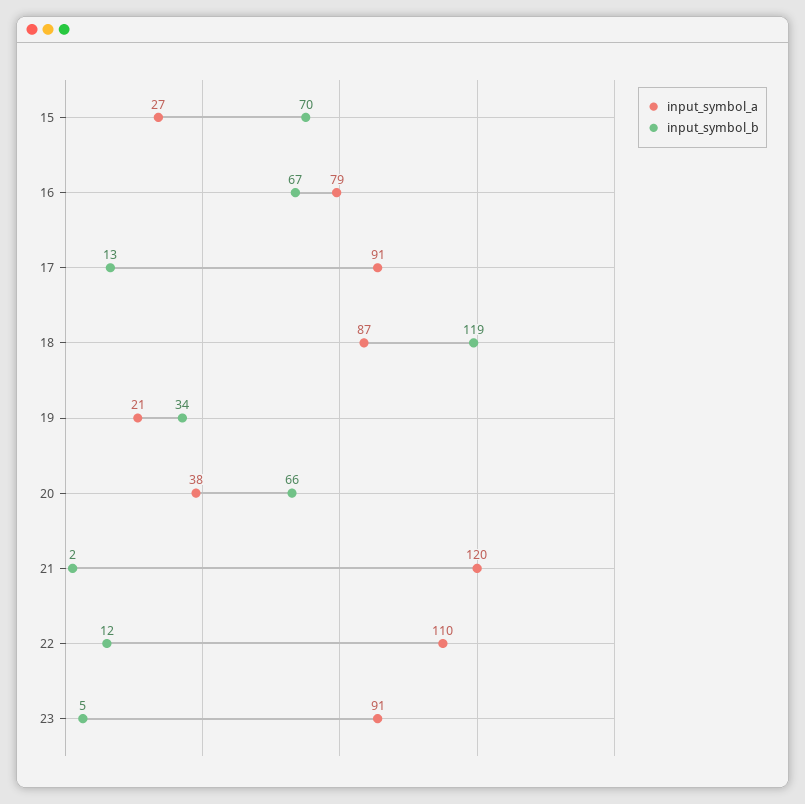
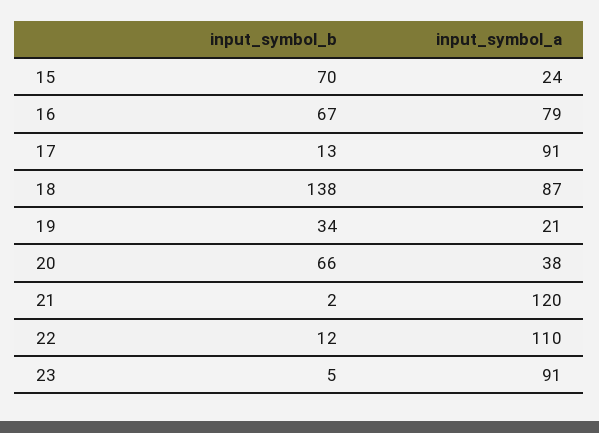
  {
    "input_symbol_a": {
-     "15": 27,
+     "15": 24,
      "16": 79,
      "17": 91,
      "18": 87,
      "19": 21,
      "20": 38,
      "21": 120,
      "22": 110,
      "23": 91
    },
    "input_symbol_b": {
      "15": 70,
      "16": 67,
      "17": 13,
-     "18": 119,
+     "18": 138,
      "19": 34,
      "20": 66,
      "21": 2,
      "22": 12,
      "23": 5
    }
  }

